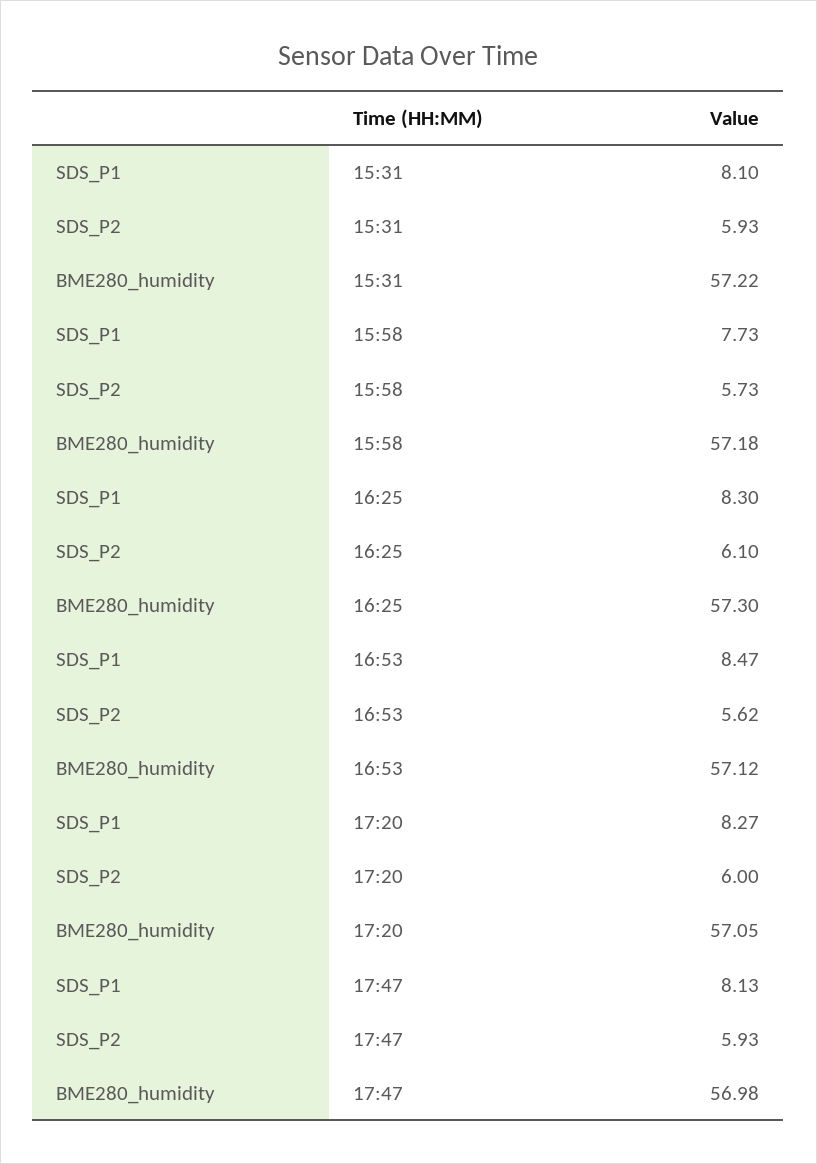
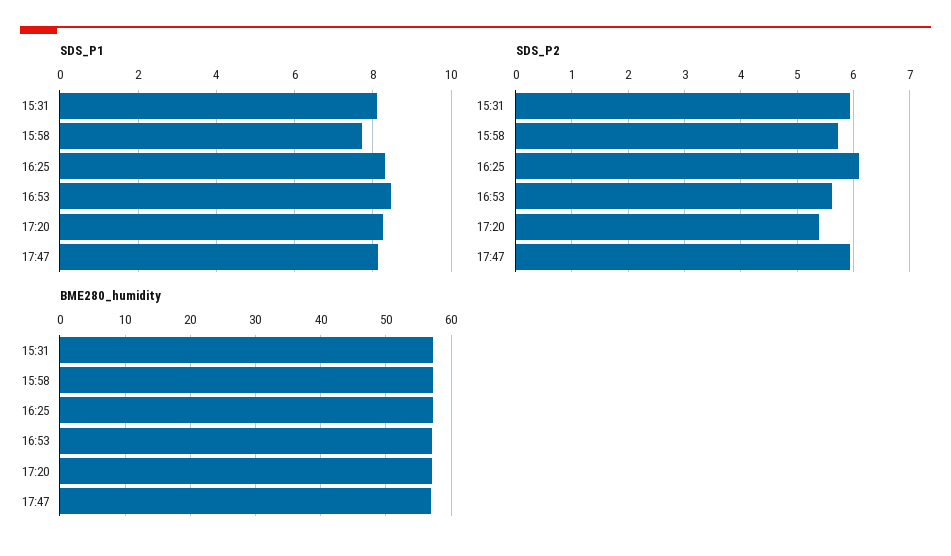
  {
    "SDS_P1": {
      "15:31": 8.1,
      "15:58": 7.73,
      "16:25": 8.3,
      "16:53": 8.47,
      "17:20": 8.27,
      "17:47": 8.13
    },
    "SDS_P2": {
      "15:31": 5.93,
      "15:58": 5.73,
      "16:25": 6.1,
      "16:53": 5.62,
-     "17:20": 6,
+     "17:20": 5.4,
      "17:47": 5.93
    },
    "BME280_humidity": {
      "15:31": 57.22,
      "15:58": 57.18,
      "16:25": 57.3,
      "16:53": 57.12,
      "17:20": 57.05,
      "17:47": 56.98
    }
  }

